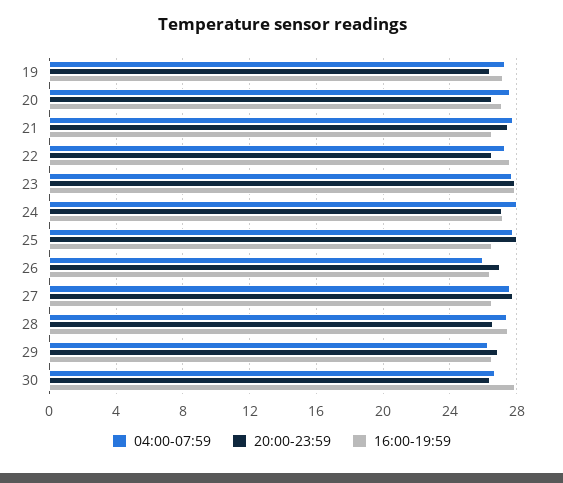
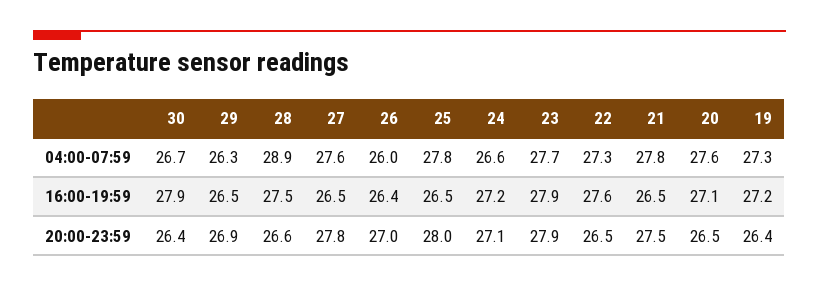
  {
    "04:00-07:59": {
      "19": 27.3,
      "20": 27.6,
      "21": 27.8,
      "22": 27.3,
      "23": 27.7,
-     "24": 28,
+     "24": 26.6,
      "25": 27.8,
      "26": 26,
      "27": 27.6,
-     "28": 27.5,
+     "28": 28.9,
      "29": 26.3,
      "30": 26.7
    },
    "20:00-23:59": {
      "19": 26.4,
      "20": 26.5,
      "21": 27.5,
      "22": 26.5,
      "23": 27.9,
      "24": 27.1,
      "25": 28,
      "26": 27,
      "27": 27.8,
      "28": 26.6,
      "29": 26.9,
      "30": 26.4
    },
    "16:00-19:59": {
      "19": 27.2,
      "20": 27.1,
      "21": 26.5,
      "22": 27.6,
      "23": 27.9,
      "24": 27.2,
      "25": 26.5,
      "26": 26.4,
      "27": 26.5,
      "28": 27.5,
      "29": 26.5,
      "30": 27.9
    }
  }

